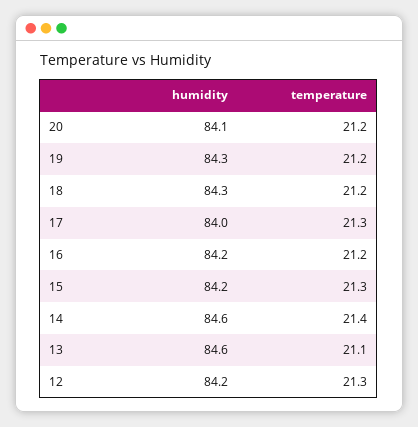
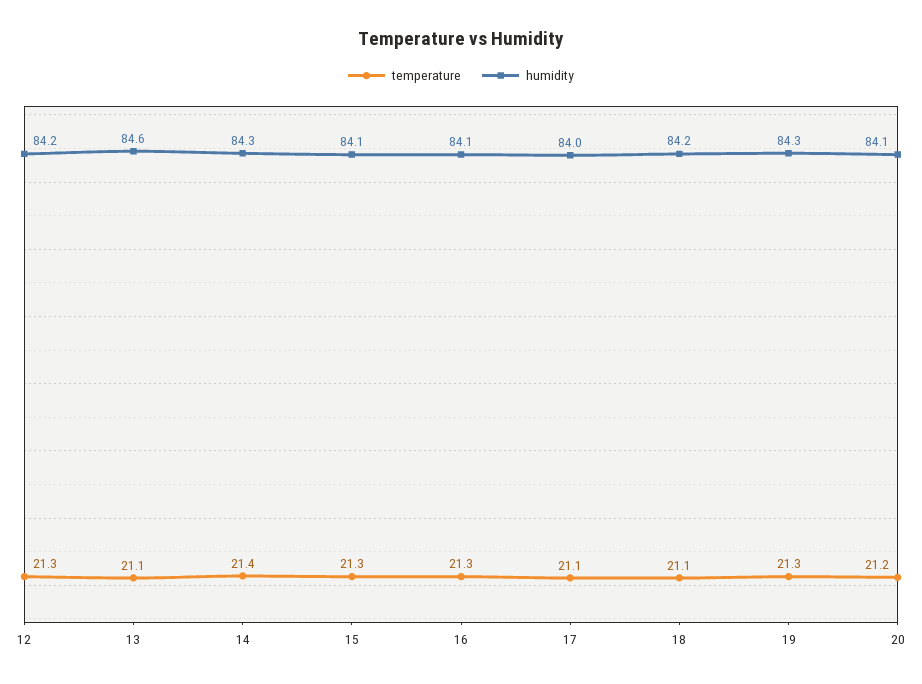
  {
    "humidity": {
      "20": 84.1,
      "19": 84.3,
-     "18": 84.3,
+     "18": 84.2,
      "17": 84,
-     "16": 84.2,
+     "16": 84.1,
-     "15": 84.2,
+     "15": 84.1,
-     "14": 84.6,
+     "14": 84.3,
      "13": 84.6,
      "12": 84.2
    },
    "temperature": {
      "20": 21.2,
-     "19": 21.2,
+     "19": 21.3,
-     "18": 21.2,
+     "18": 21.1,
-     "17": 21.3,
+     "17": 21.1,
-     "16": 21.2,
+     "16": 21.3,
      "15": 21.3,
      "14": 21.4,
      "13": 21.1,
      "12": 21.3
    }
  }

